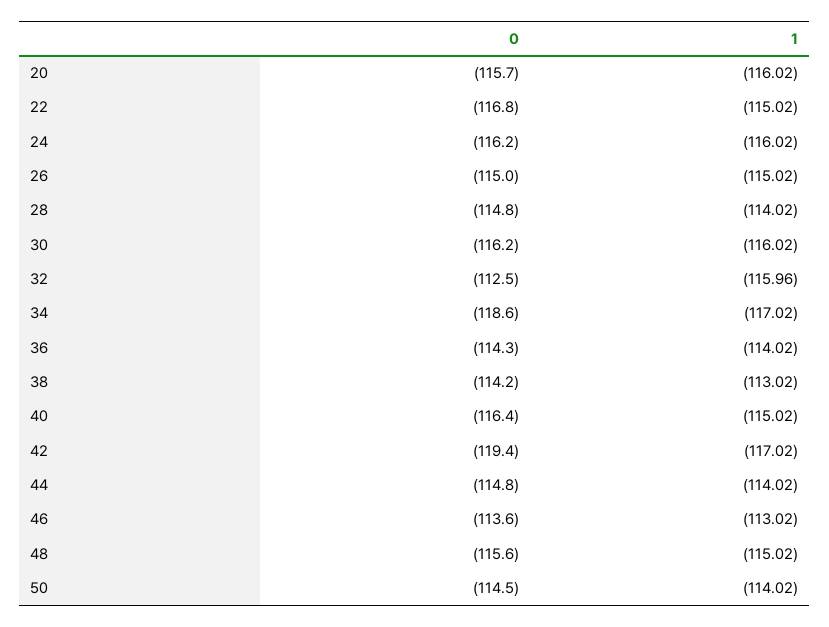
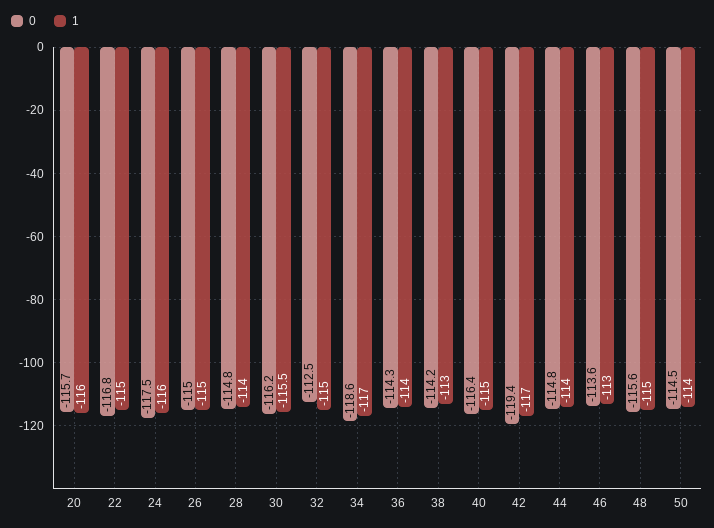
  {
    "0": {
      "20": -115.7,
      "22": -116.8,
-     "24": -116.2,
+     "24": -117.5,
      "26": -115,
      "28": -114.8,
      "30": -116.2,
      "32": -112.5,
      "34": -118.6,
      "36": -114.3,
      "38": -114.2,
      "40": -116.4,
      "42": -119.4,
      "44": -114.8,
      "46": -113.6,
      "48": -115.6,
      "50": -114.5
    },
    "1": {
      "20": -116.02,
      "22": -115.02,
      "24": -116.02,
      "26": -115.02,
      "28": -114.02,
-     "30": -116.02,
+     "30": -115.5,
-     "32": -115.96,
+     "32": -115,
      "34": -117.02,
      "36": -114.02,
      "38": -113.02,
      "40": -115.02,
      "42": -117.02,
      "44": -114.02,
      "46": -113.02,
      "48": -115.02,
      "50": -114.02
    }
  }

